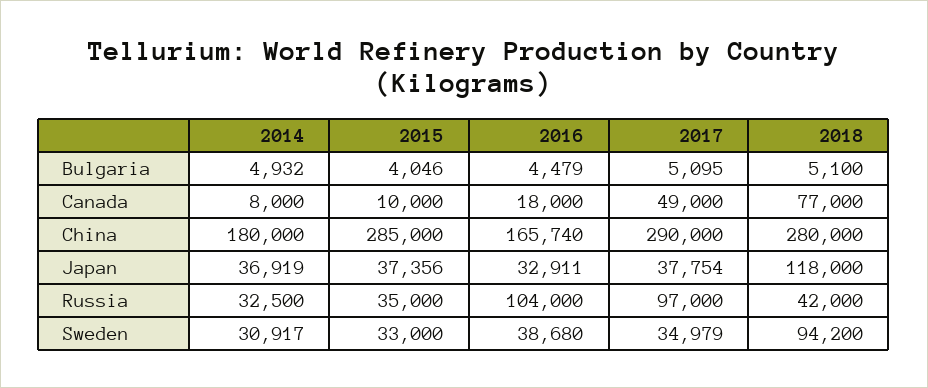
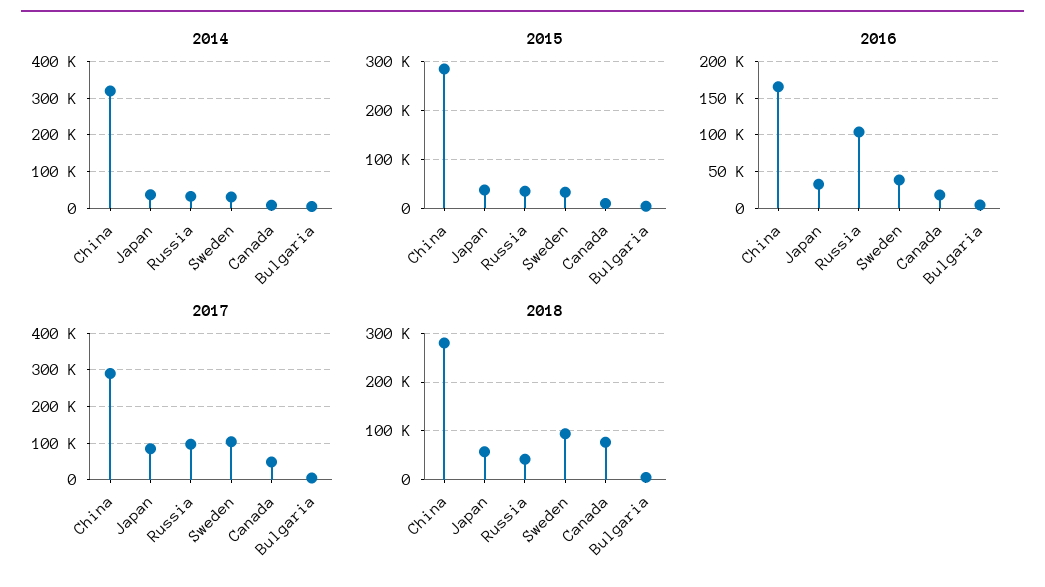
  {
    "2014": {
      "Bulgaria": 4932,
      "Canada": 8000,
-     "China": 180000,
+     "China": 320000,
      "Japan": 36919,
      "Russia": 32500,
      "Sweden": 30917
    },
    "2015": {
      "Bulgaria": 4046,
      "Canada": 10000,
      "China": 285000,
      "Japan": 37356,
      "Russia": 35000,
      "Sweden": 33000
    },
    "2016": {
      "Bulgaria": 4479,
      "Canada": 18000,
      "China": 165740,
      "Japan": 32911,
      "Russia": 104000,
      "Sweden": 38680
    },
    "2017": {
      "Bulgaria": 5095,
      "Canada": 49000,
      "China": 290000,
-     "Japan": 37754,
+     "Japan": 80000,
      "Russia": 97000,
-     "Sweden": 34979
+     "Sweden": 100000
    },
    "2018": {
      "Bulgaria": 5100,
      "Canada": 77000,
      "China": 280000,
-     "Japan": 118000,
+     "Japan": 60000,
      "Russia": 42000,
      "Sweden": 94200
    }
  }

